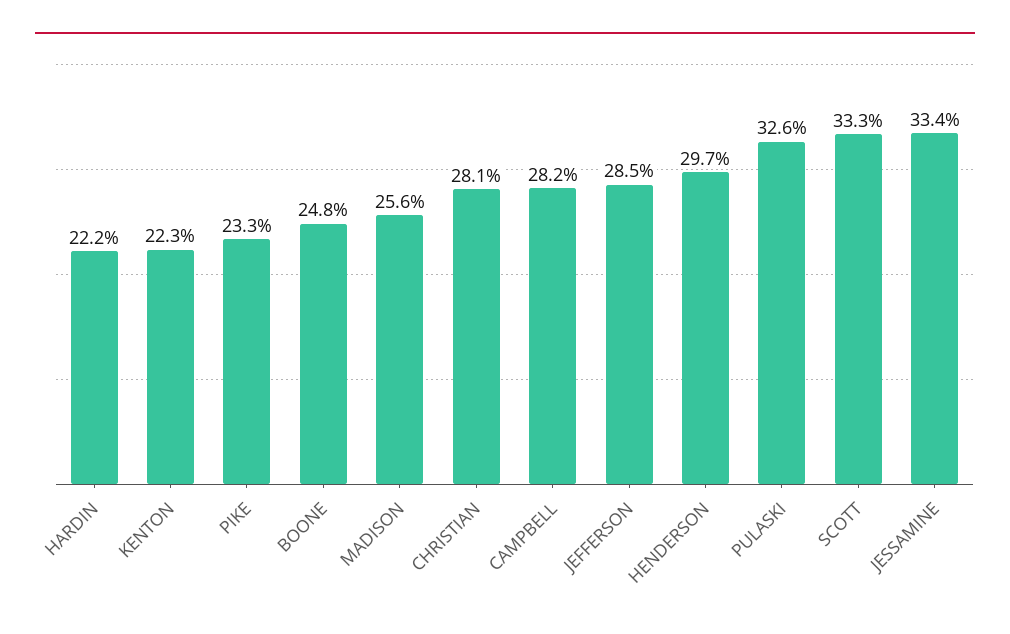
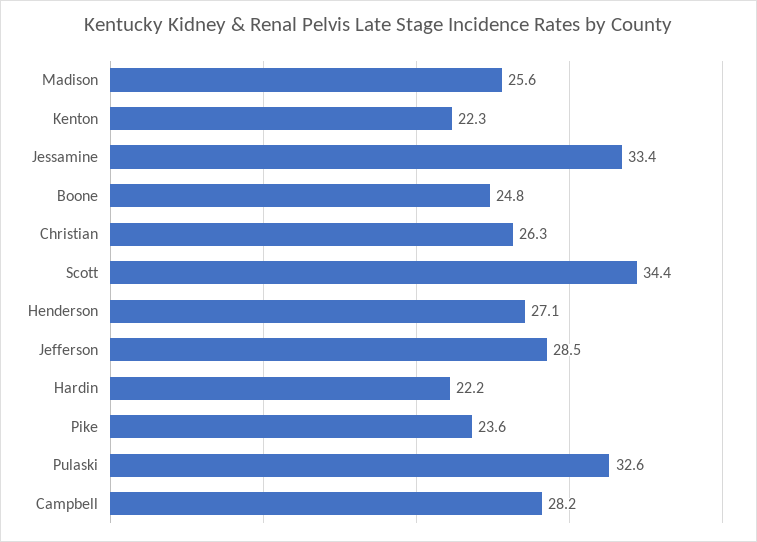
  {
    "HARDIN": 22.2,
    "KENTON": 22.3,
-   "PIKE": 23.3,
+   "PIKE": 23.6,
    "BOONE": 24.8,
    "MADISON": 25.6,
-   "CHRISTIAN": 28.1,
+   "CHRISTIAN": 26.3,
    "CAMPBELL": 28.2,
    "JEFFERSON": 28.5,
-   "HENDERSON": 29.7,
+   "HENDERSON": 27.1,
    "PULASKI": 32.6,
-   "SCOTT": 33.3,
+   "SCOTT": 34.4,
    "JESSAMINE": 33.4
  }

